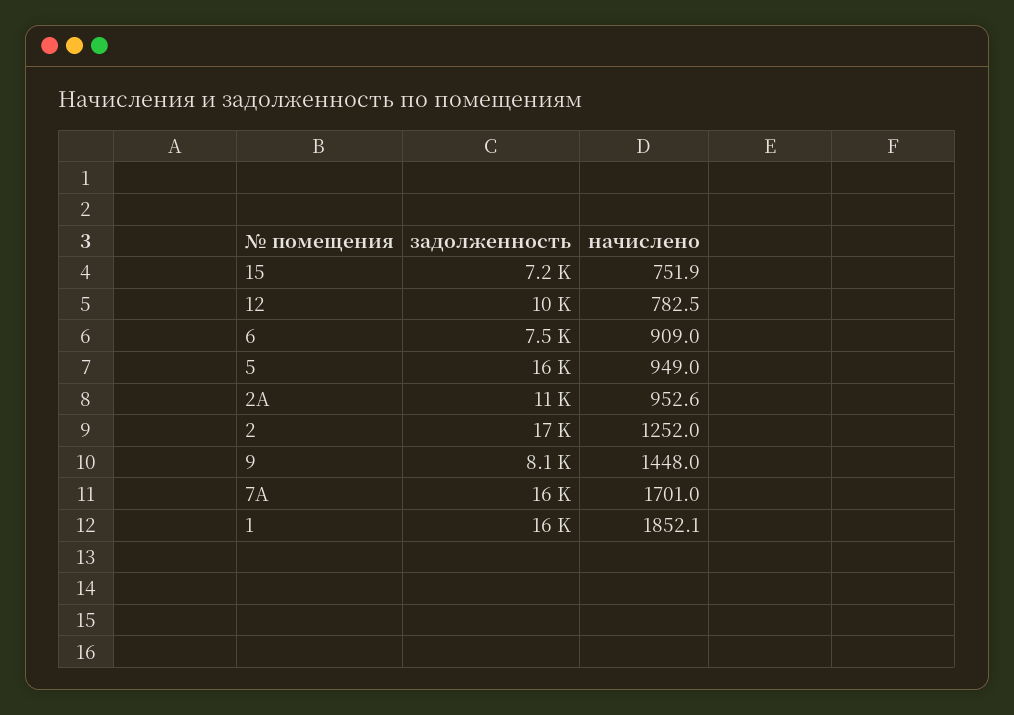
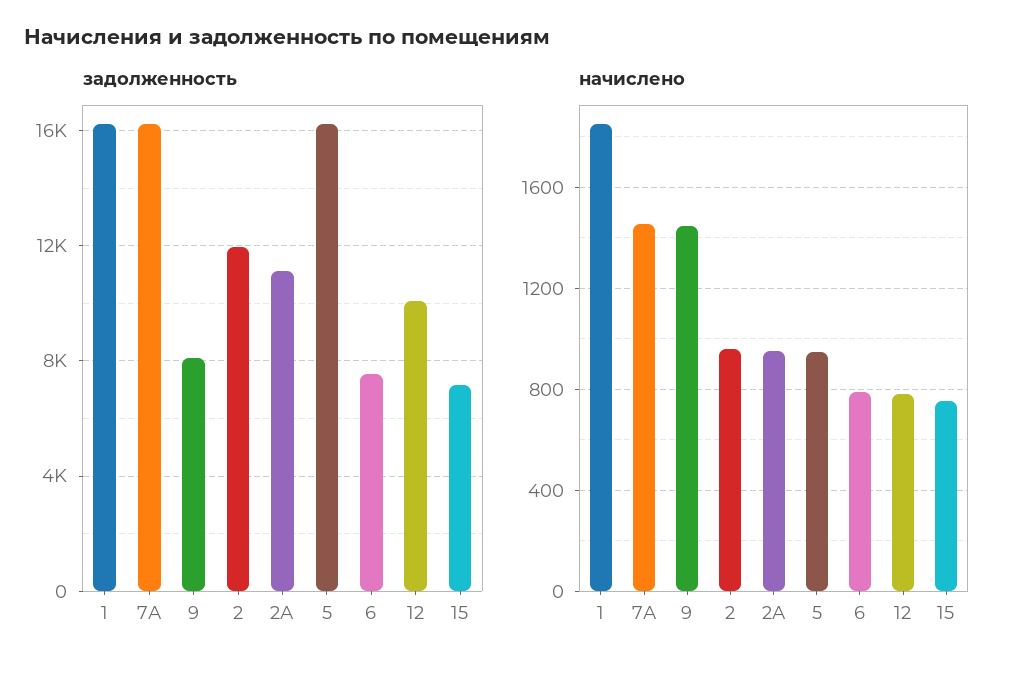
  {
    "задолженность": {
      "15": 7200,
      "12": 10000,
      "6": 7500,
      "5": 16000,
      "2А": 11000,
-     "2": 17000,
+     "2": 12000,
      "9": 8100,
      "7А": 16000,
      "1": 16000
    },
    "начислено": {
      "15": 751.9,
      "12": 782.5,
-     "6": 909,
+     "6": 800,
      "5": 949,
      "2А": 952.6,
-     "2": 1252,
+     "2": 950,
      "9": 1448,
-     "7А": 1701,
+     "7А": 1450,
      "1": 1852.1
    }
  }

